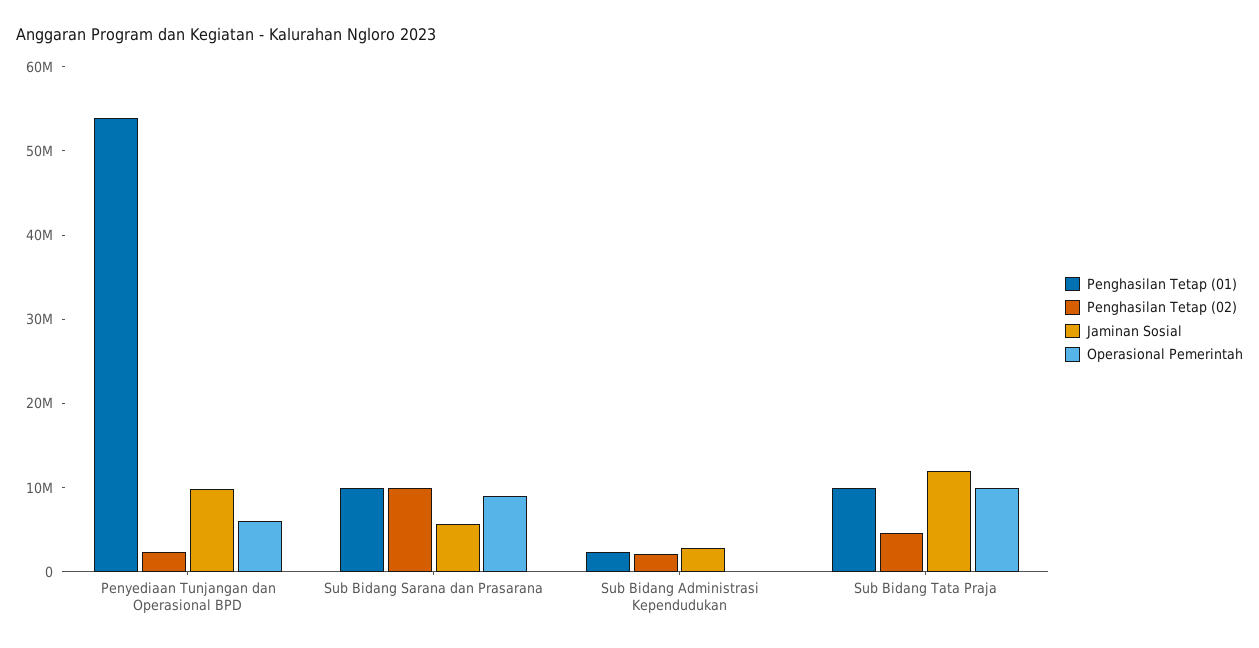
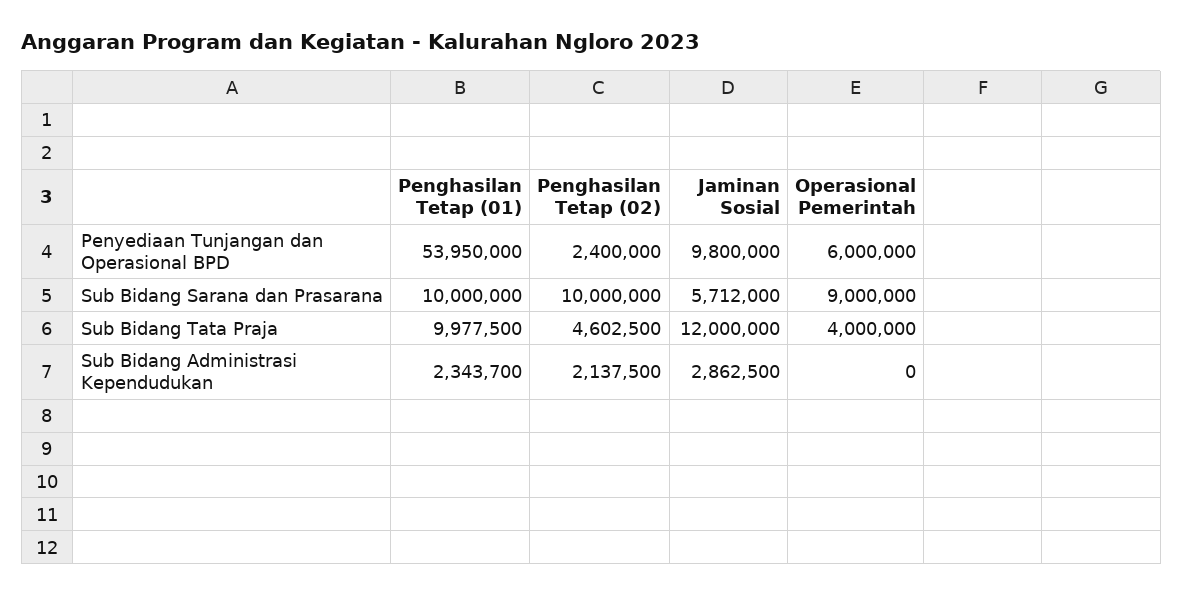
  {
    "Penghasilan Tetap (01)": {
      "Penyediaan Tunjangan dan Operasional BPD": 53950000,
      "Sub Bidang Sarana dan Prasarana": 10000000,
      "Sub Bidang Administrasi Kependudukan": 2343700,
      "Sub Bidang Tata Praja": 9977500
    },
    "Penghasilan Tetap (02)": {
      "Penyediaan Tunjangan dan Operasional BPD": 2400000,
      "Sub Bidang Sarana dan Prasarana": 10000000,
      "Sub Bidang Administrasi Kependudukan": 2137500,
      "Sub Bidang Tata Praja": 4602500
    },
    "Jaminan Sosial": {
      "Penyediaan Tunjangan dan Operasional BPD": 9800000,
      "Sub Bidang Sarana dan Prasarana": 5712000,
      "Sub Bidang Administrasi Kependudukan": 2862500,
      "Sub Bidang Tata Praja": 12000000
    },
    "Operasional Pemerintah": {
      "Penyediaan Tunjangan dan Operasional BPD": 6000000,
      "Sub Bidang Sarana dan Prasarana": 9000000,
      "Sub Bidang Administrasi Kependudukan": 0,
-     "Sub Bidang Tata Praja": 10000000
+     "Sub Bidang Tata Praja": 4000000
    }
  }

